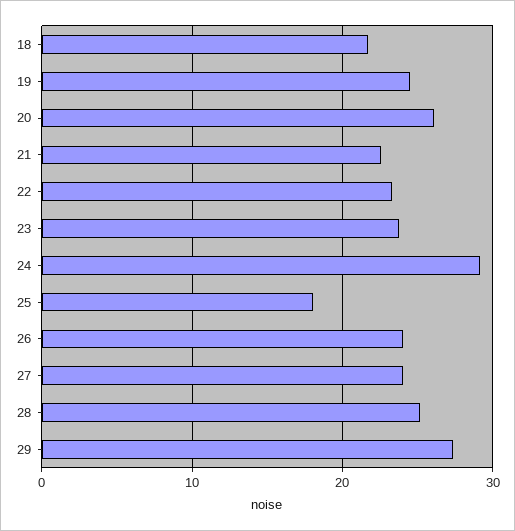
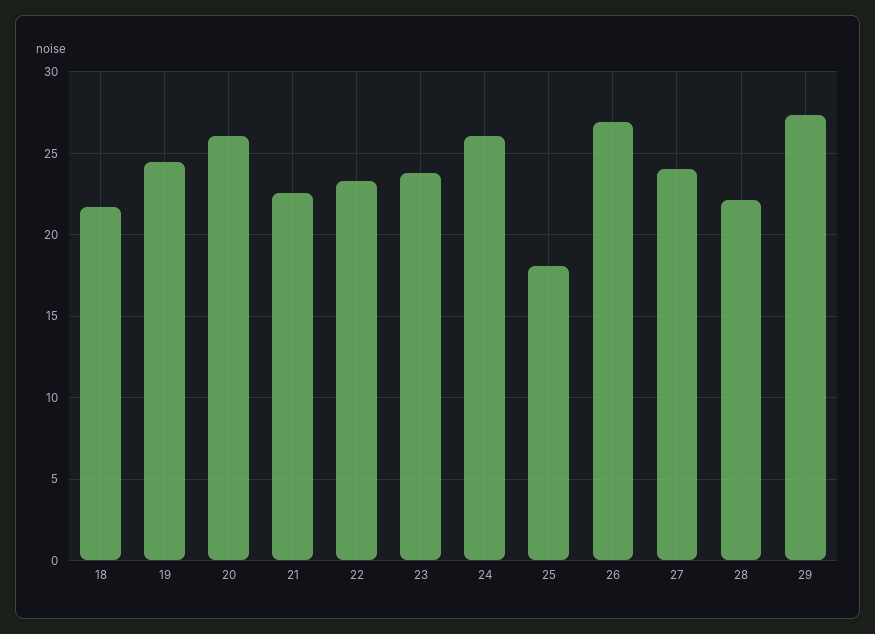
  {
    "18": 21.5,
    "19": 24.5,
    "20": 26,
    "21": 22.5,
    "22": 23.5,
    "23": 24,
-   "24": 29,
+   "24": 26,
    "25": 18,
-   "26": 24,
+   "26": 27,
    "27": 24,
-   "28": 25,
+   "28": 22,
    "29": 27.5
  }

